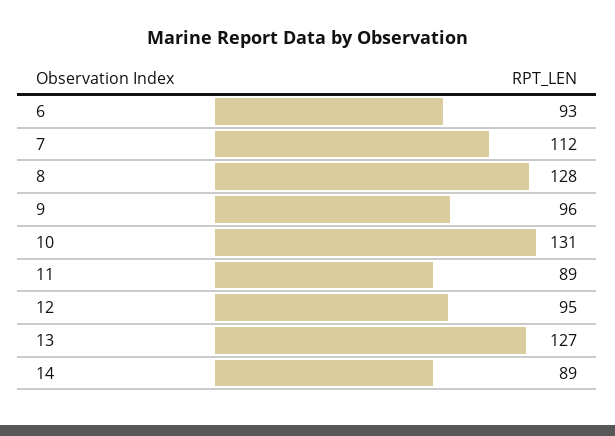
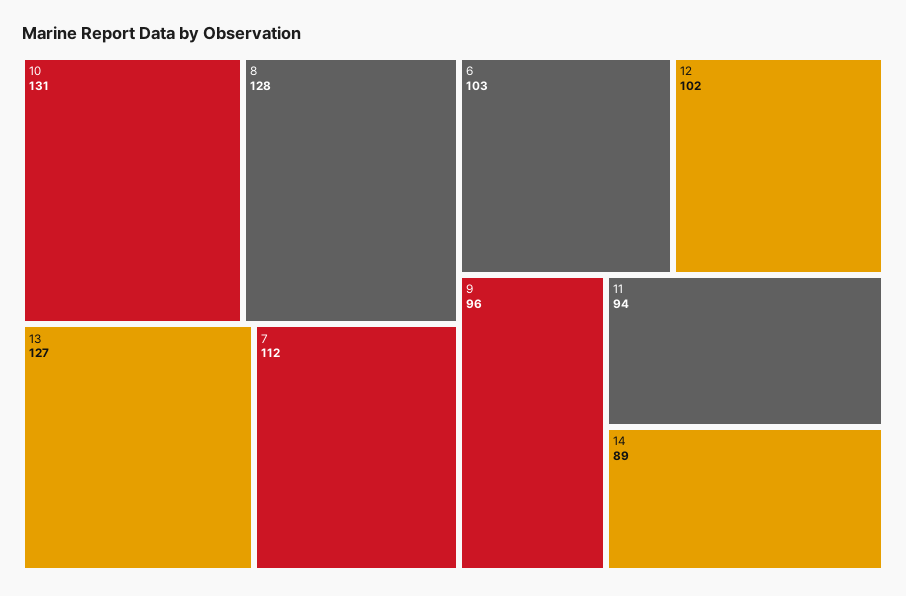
  {
-   "6": 93,
+   "6": 103,
    "7": 112,
    "8": 128,
    "9": 96,
    "10": 131,
-   "11": 89,
+   "11": 94,
-   "12": 95,
+   "12": 102,
    "13": 127,
    "14": 89
  }

